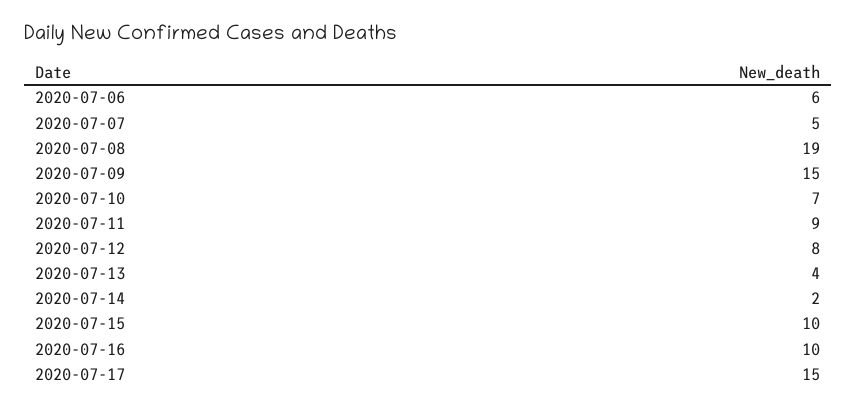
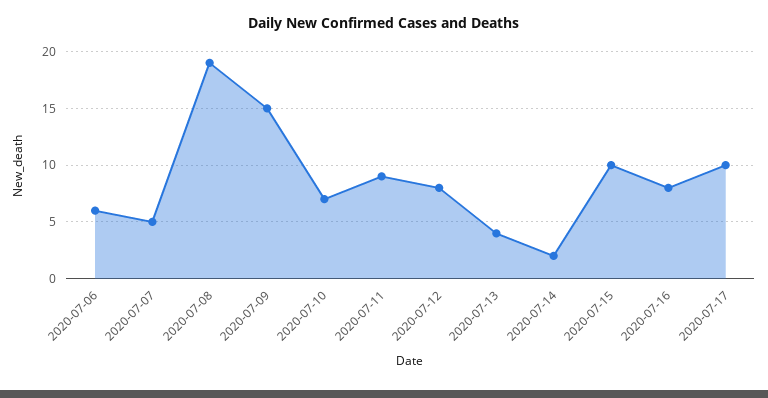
  {
    "2020-07-06": 6,
    "2020-07-07": 5,
    "2020-07-08": 19,
    "2020-07-09": 15,
    "2020-07-10": 7,
    "2020-07-11": 9,
    "2020-07-12": 8,
    "2020-07-13": 4,
    "2020-07-14": 2,
    "2020-07-15": 10,
-   "2020-07-16": 10,
+   "2020-07-16": 8,
-   "2020-07-17": 15
+   "2020-07-17": 10
  }

